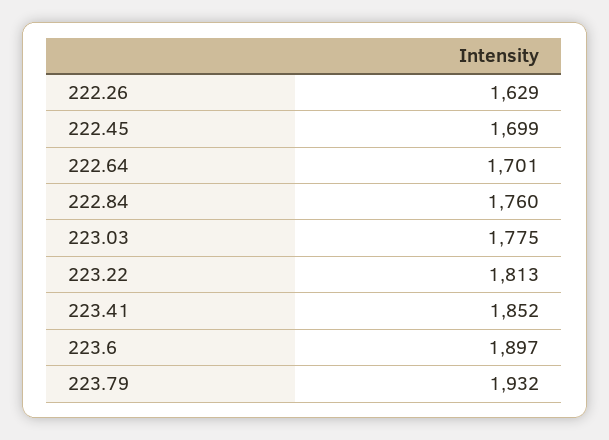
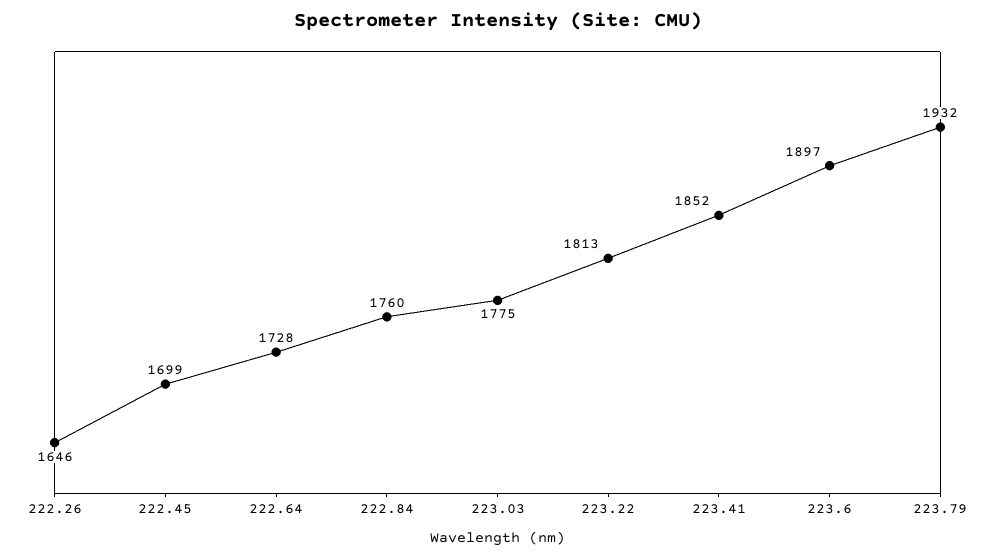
  {
-   "222.26": 1629,
+   "222.26": 1646,
    "222.45": 1699,
-   "222.64": 1701,
+   "222.64": 1728,
    "222.84": 1760,
    "223.03": 1775,
    "223.22": 1813,
    "223.41": 1852,
    "223.6": 1897,
    "223.79": 1932
  }

